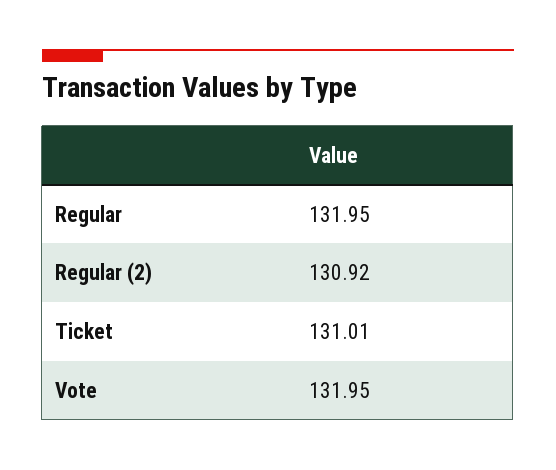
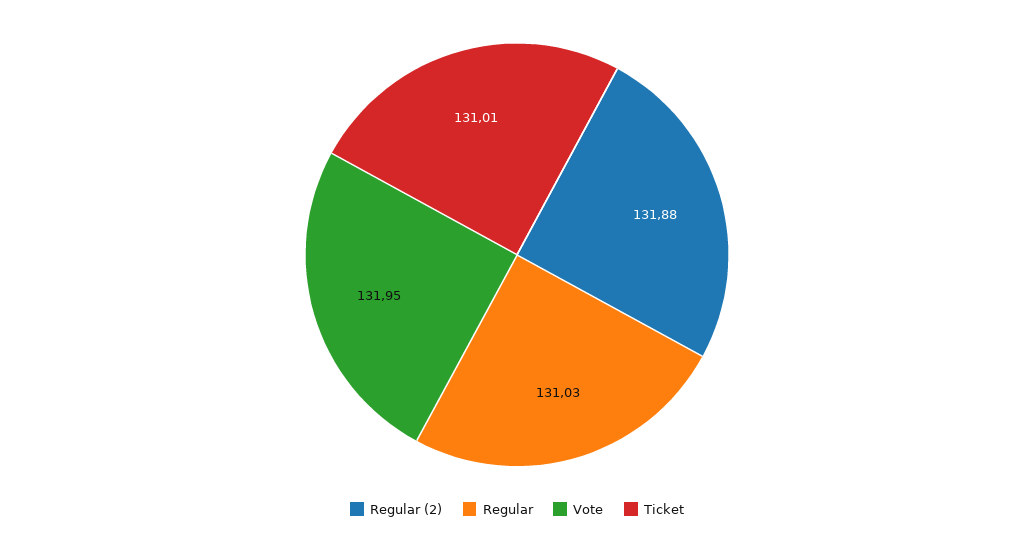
  {
-   "Regular": 131.95,
+   "Regular": 131.03,
-   "Regular (2)": 130.92,
+   "Regular (2)": 131.88,
    "Ticket": 131.01,
    "Vote": 131.95
  }

